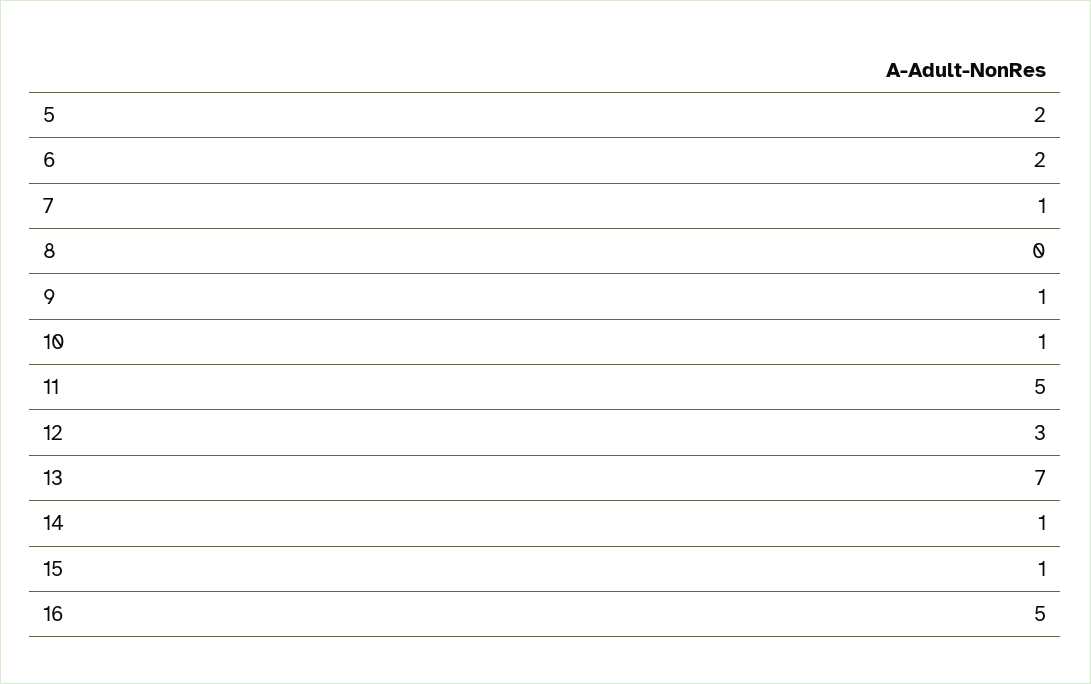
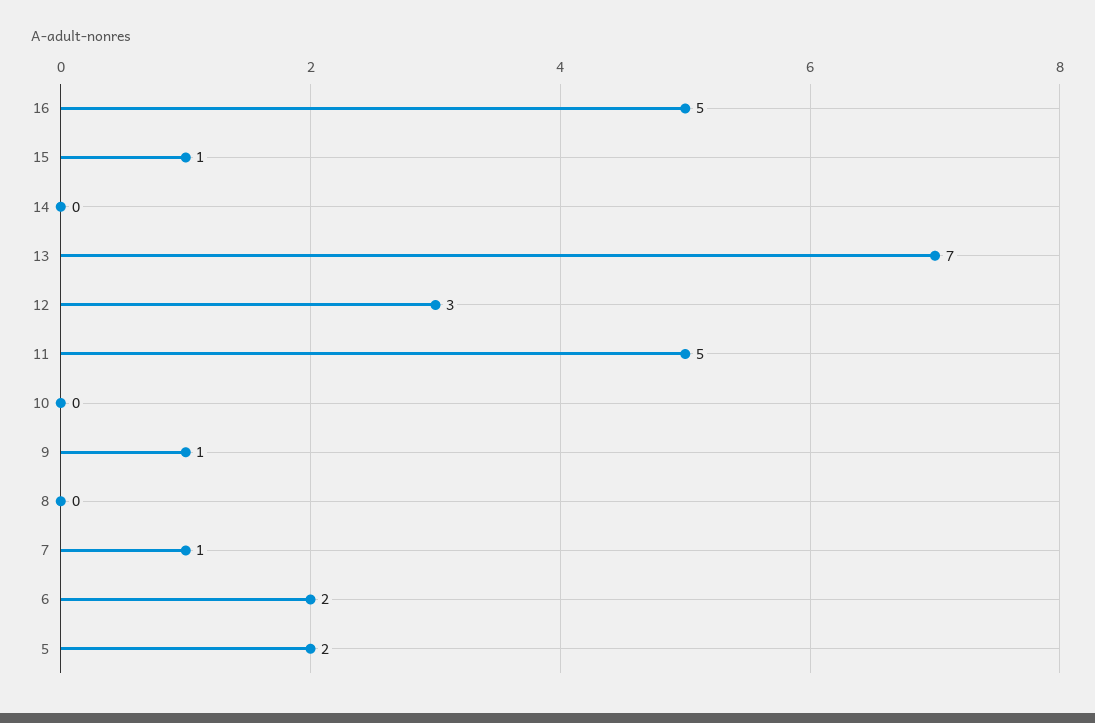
  {
    "5": 2,
    "6": 2,
    "7": 1,
    "8": 0,
    "9": 1,
-   "10": 1,
+   "10": 0,
    "11": 5,
    "12": 3,
    "13": 7,
-   "14": 1,
+   "14": 0,
    "15": 1,
    "16": 5
  }

